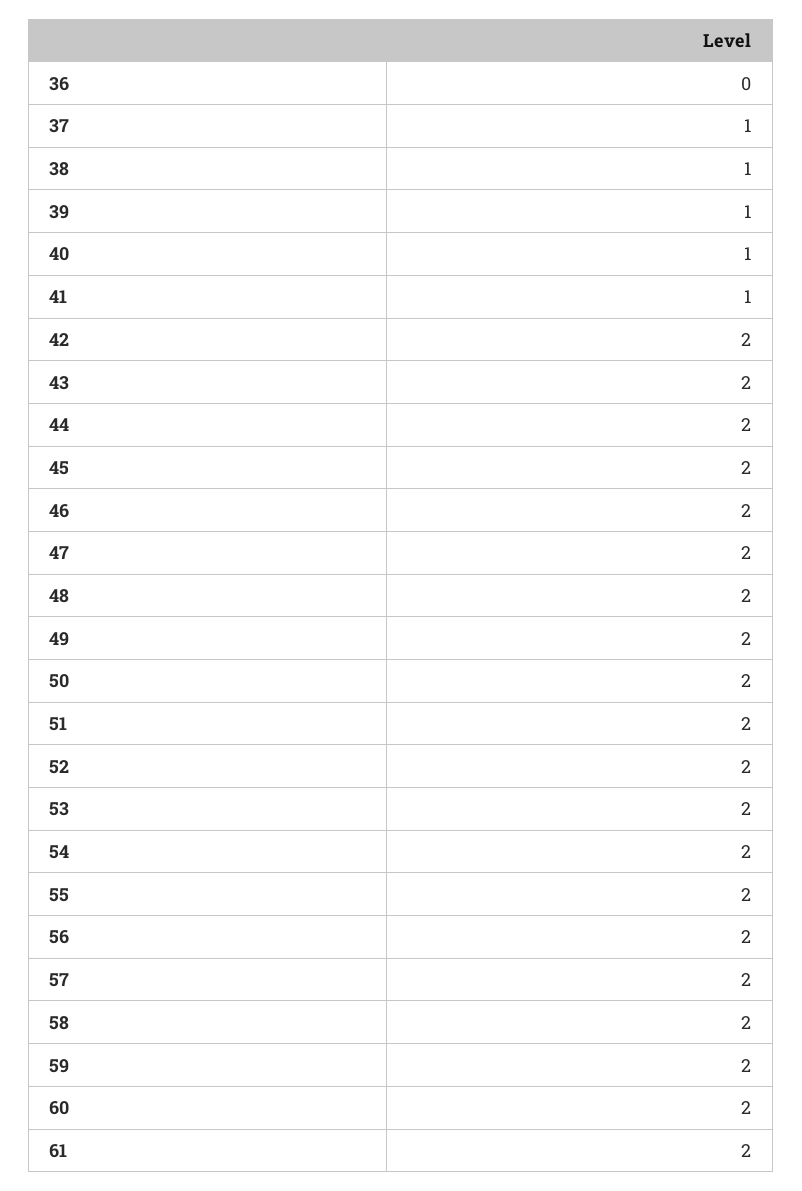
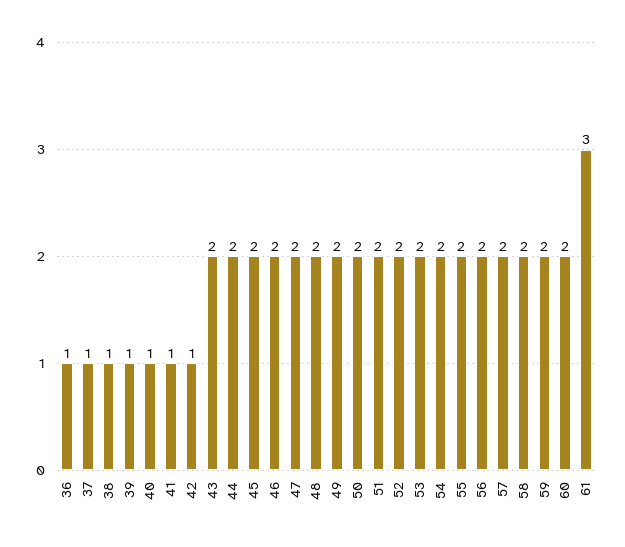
  {
-   "36": 0,
+   "36": 1,
    "37": 1,
    "38": 1,
    "39": 1,
    "40": 1,
    "41": 1,
-   "42": 2,
+   "42": 1,
    "43": 2,
    "44": 2,
    "45": 2,
    "46": 2,
    "47": 2,
    "48": 2,
    "49": 2,
    "50": 2,
    "51": 2,
    "52": 2,
    "53": 2,
    "54": 2,
    "55": 2,
    "56": 2,
    "57": 2,
    "58": 2,
    "59": 2,
    "60": 2,
-   "61": 2
+   "61": 3
  }

